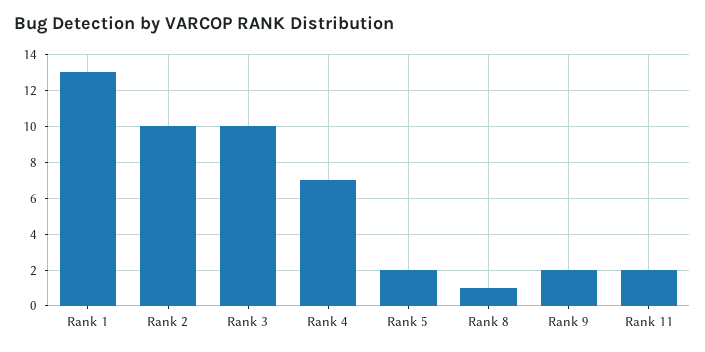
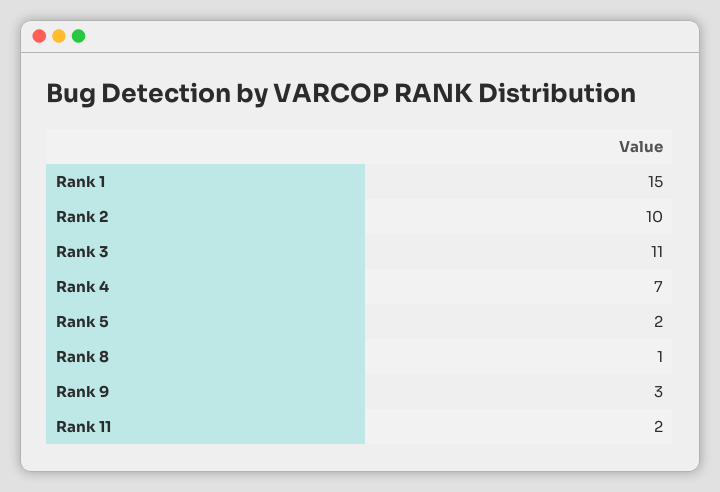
  {
-   "Rank 1": 13,
+   "Rank 1": 15,
    "Rank 2": 10,
-   "Rank 3": 10,
+   "Rank 3": 11,
    "Rank 4": 7,
    "Rank 5": 2,
    "Rank 8": 1,
-   "Rank 9": 2,
+   "Rank 9": 3,
    "Rank 11": 2
  }

